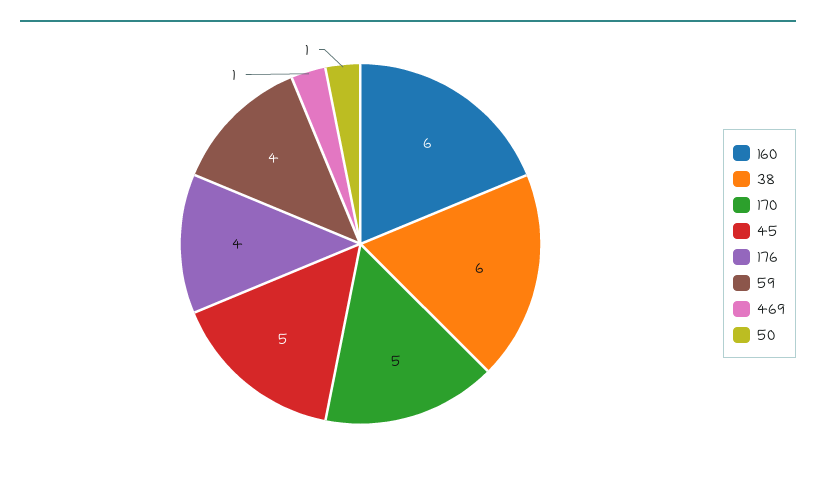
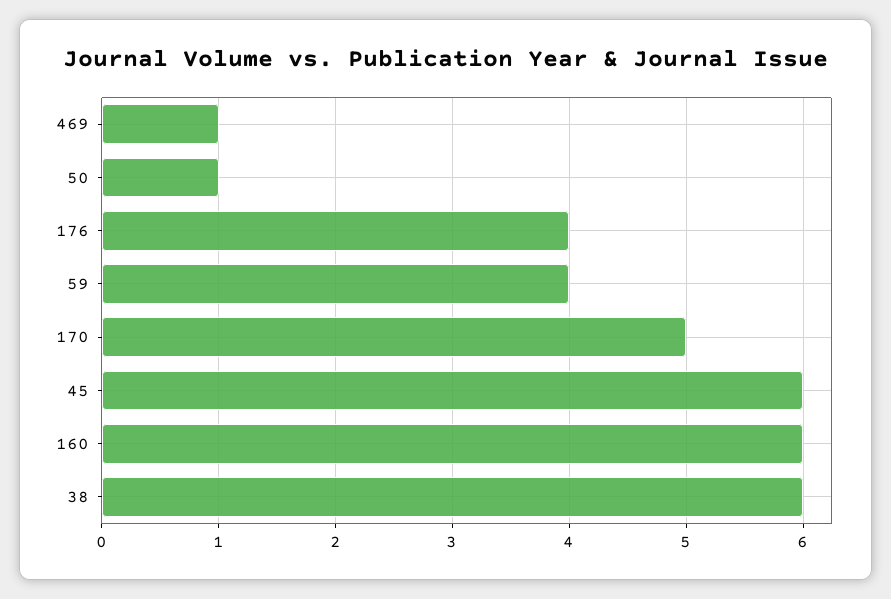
  {
    "160": 6,
    "38": 6,
    "170": 5,
-   "45": 5,
+   "45": 6,
    "176": 4,
    "59": 4,
    "469": 1,
    "50": 1
  }

